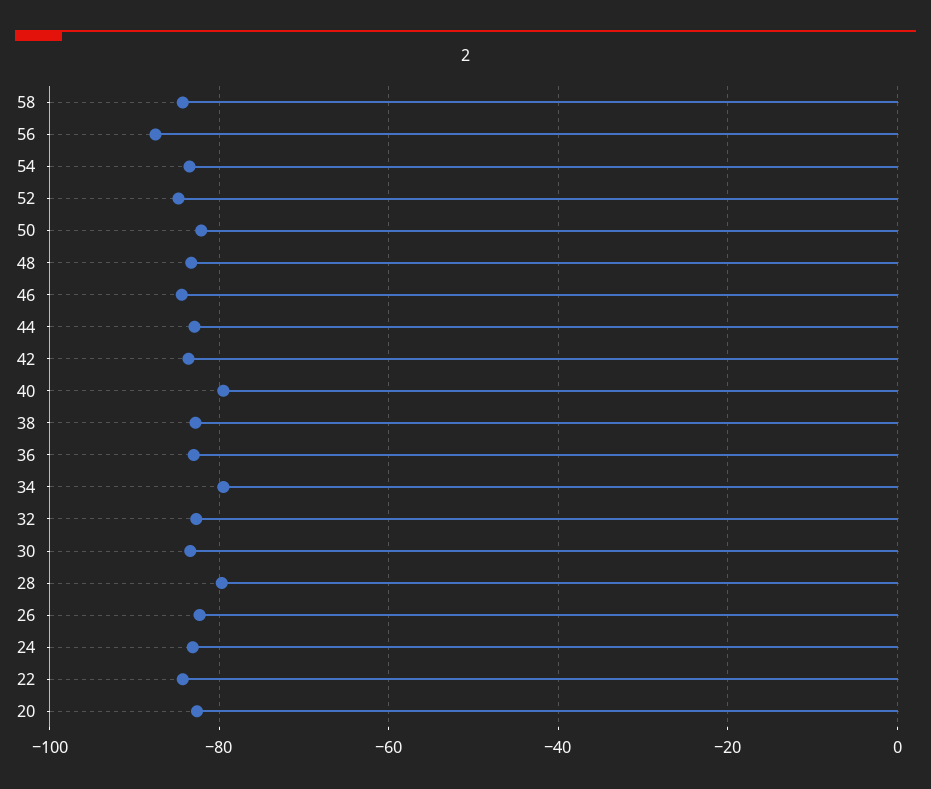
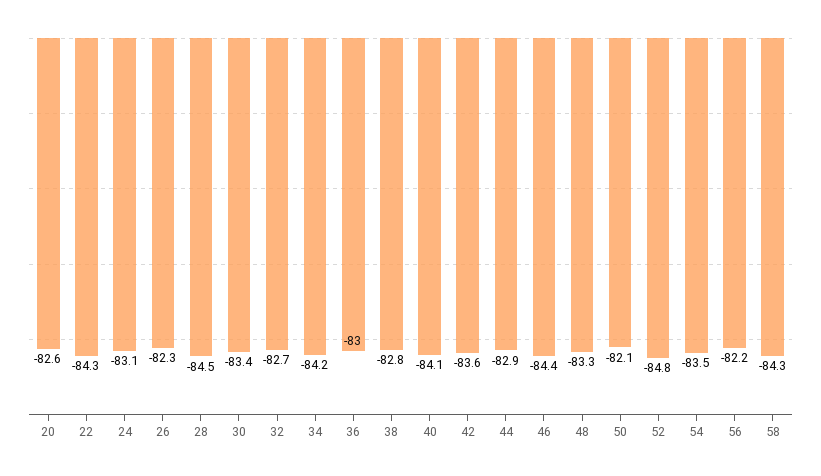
  {
    "58": -84.3,
-   "56": -88,
+   "56": -82.2,
    "54": -83.5,
    "52": -84.8,
    "50": -82.1,
    "48": -83.3,
    "46": -84.4,
    "44": -82.9,
    "42": -83.6,
-   "40": -80,
+   "40": -84.1,
    "38": -82.8,
    "36": -83,
-   "34": -80,
+   "34": -84.2,
    "32": -82.7,
    "30": -83.4,
-   "28": -80,
+   "28": -84.5,
    "26": -82.3,
    "24": -83.1,
    "22": -84.3,
    "20": -82.6
  }

